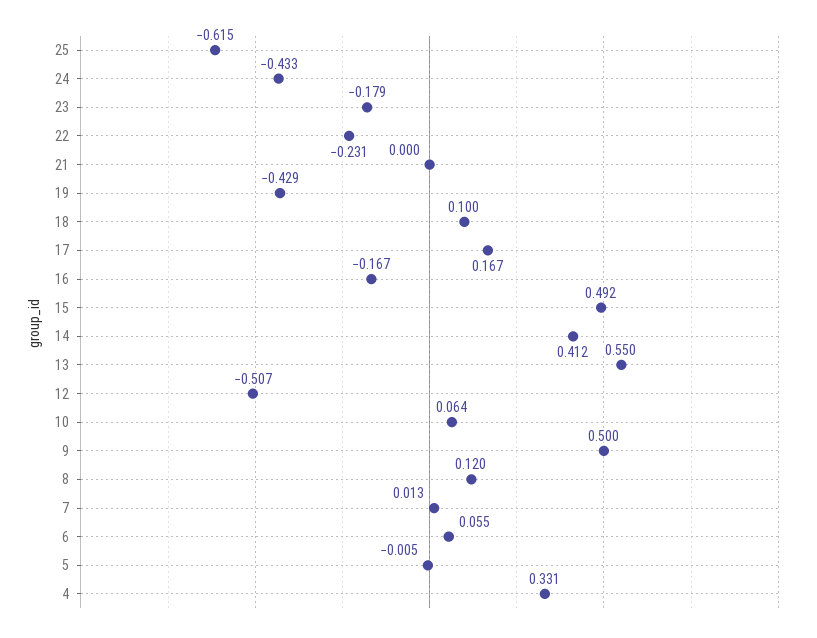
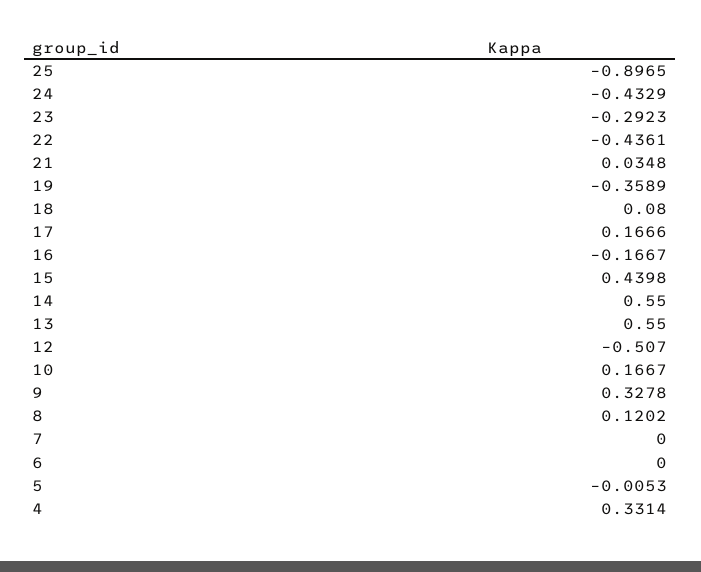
  {
-   "25": -0.615,
+   "25": -0.8965,
    "24": -0.4329,
-   "23": -0.179,
+   "23": -0.2923,
-   "22": -0.231,
+   "22": -0.4361,
-   "21": 0,
+   "21": 0.0348,
-   "19": -0.429,
+   "19": -0.3589,
-   "18": 0.1,
+   "18": 0.08,
    "17": 0.1666,
    "16": -0.1667,
-   "15": 0.492,
+   "15": 0.4398,
-   "14": 0.412,
+   "14": 0.55,
    "13": 0.55,
    "12": -0.507,
-   "10": 0.064,
+   "10": 0.1667,
-   "9": 0.5,
+   "9": 0.3278,
    "8": 0.1202,
-   "7": 0.013,
+   "7": 0,
-   "6": 0.055,
+   "6": 0,
    "5": -0.0053,
    "4": 0.3314
  }

